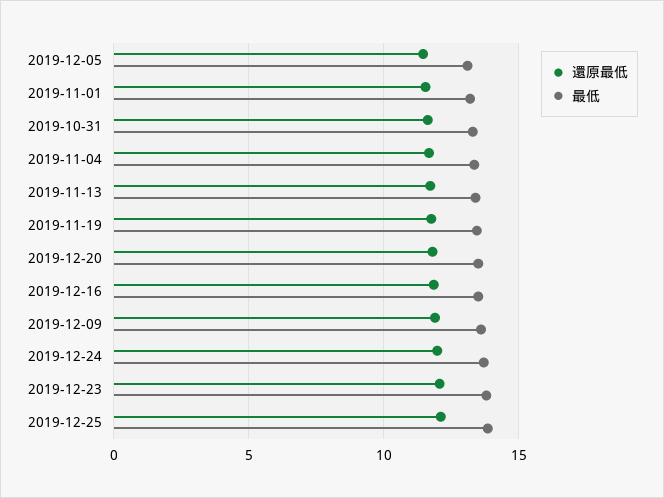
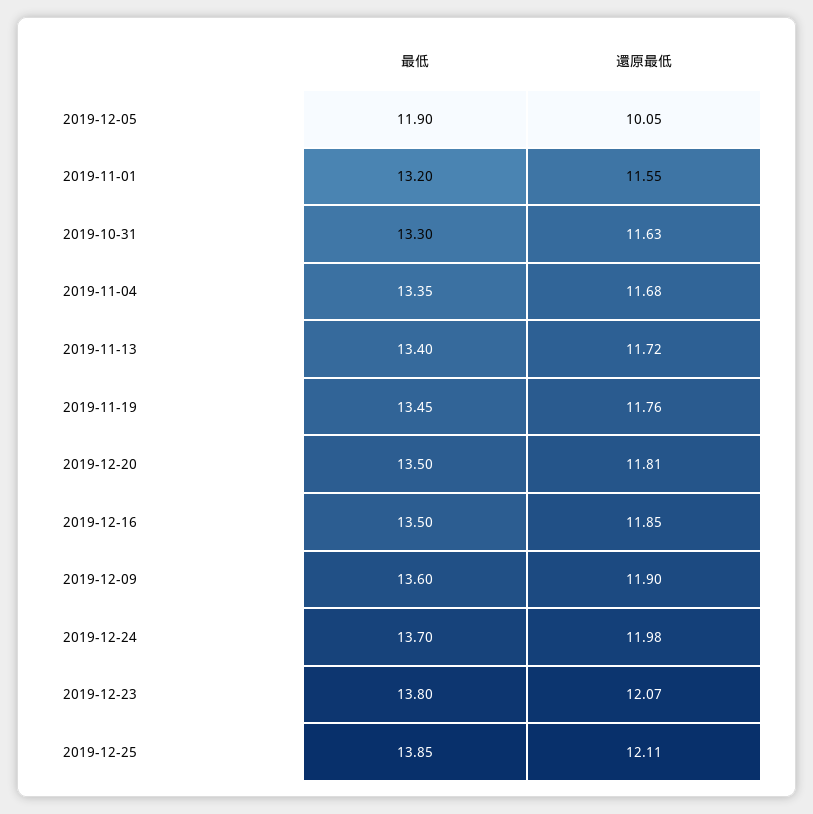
  {
    "還原最低": {
-     "2019-12-05": 11.5,
+     "2019-12-05": 10.05,
      "2019-11-01": 11.55,
      "2019-10-31": 11.63,
      "2019-11-04": 11.68,
      "2019-11-13": 11.72,
      "2019-11-19": 11.76,
      "2019-12-20": 11.81,
      "2019-12-16": 11.85,
      "2019-12-09": 11.9,
      "2019-12-24": 11.98,
      "2019-12-23": 12.07,
      "2019-12-25": 12.11
    },
    "最低": {
-     "2019-12-05": 13,
+     "2019-12-05": 11.9,
      "2019-11-01": 13.2,
      "2019-10-31": 13.3,
      "2019-11-04": 13.35,
      "2019-11-13": 13.4,
      "2019-11-19": 13.45,
      "2019-12-20": 13.5,
      "2019-12-16": 13.5,
      "2019-12-09": 13.6,
      "2019-12-24": 13.7,
      "2019-12-23": 13.8,
      "2019-12-25": 13.85
    }
  }

